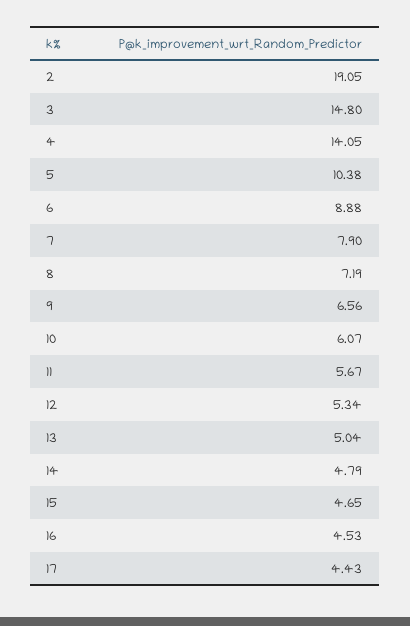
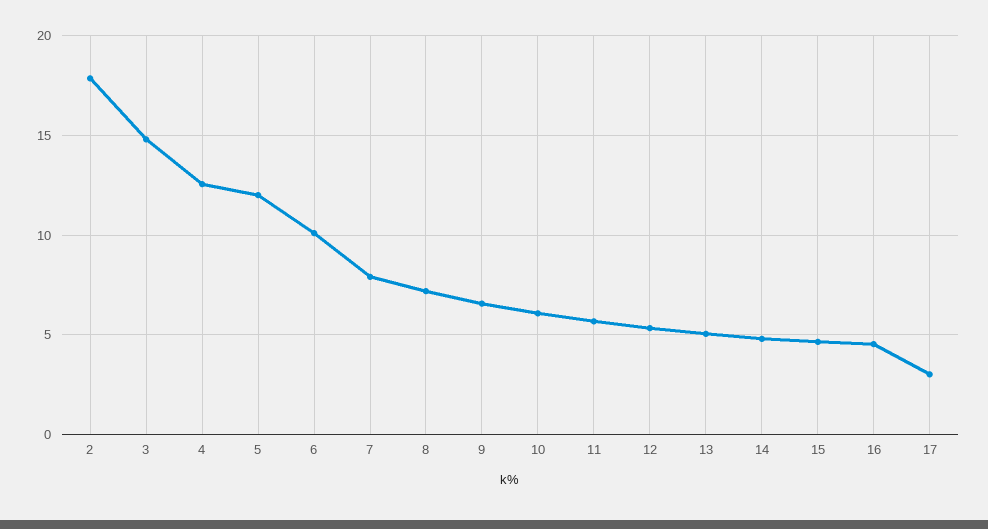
  {
-   "2": 19.05,
+   "2": 18,
    "3": 14.8,
-   "4": 14.05,
+   "4": 12.5,
-   "5": 10.38,
+   "5": 12,
-   "6": 8.88,
+   "6": 10,
    "7": 7.9,
    "8": 7.19,
    "9": 6.56,
    "10": 6.07,
    "11": 5.67,
    "12": 5.34,
    "13": 5.04,
    "14": 4.79,
    "15": 4.65,
    "16": 4.53,
-   "17": 4.43
+   "17": 3
  }

